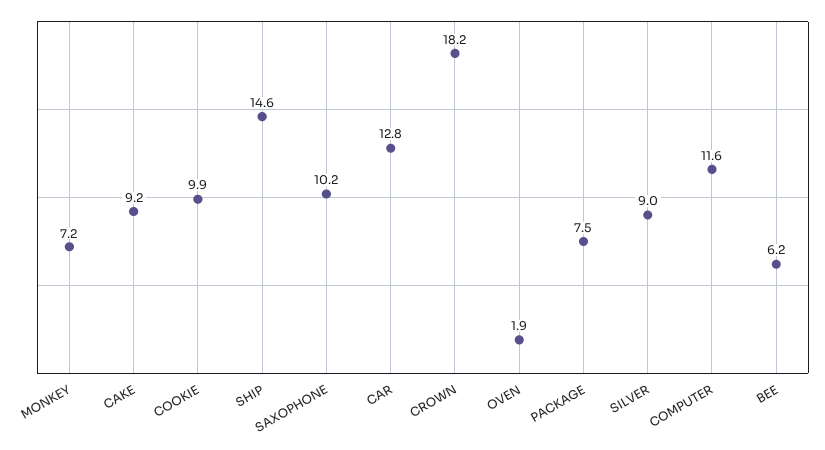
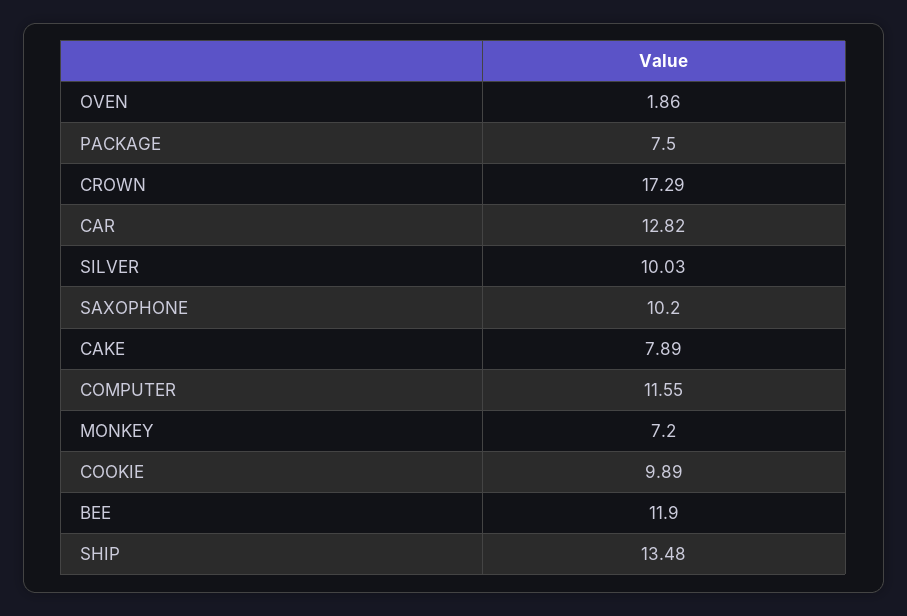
  {
    "MONKEY": 7.2,
-   "CAKE": 9.2,
+   "CAKE": 7.89,
    "COOKIE": 9.89,
-   "SHIP": 14.6,
+   "SHIP": 13.48,
    "SAXOPHONE": 10.2,
    "CAR": 12.82,
-   "CROWN": 18.2,
+   "CROWN": 17.29,
    "OVEN": 1.86,
    "PACKAGE": 7.5,
-   "SILVER": 9,
+   "SILVER": 10.03,
    "COMPUTER": 11.55,
-   "BEE": 6.2
+   "BEE": 11.9
  }

